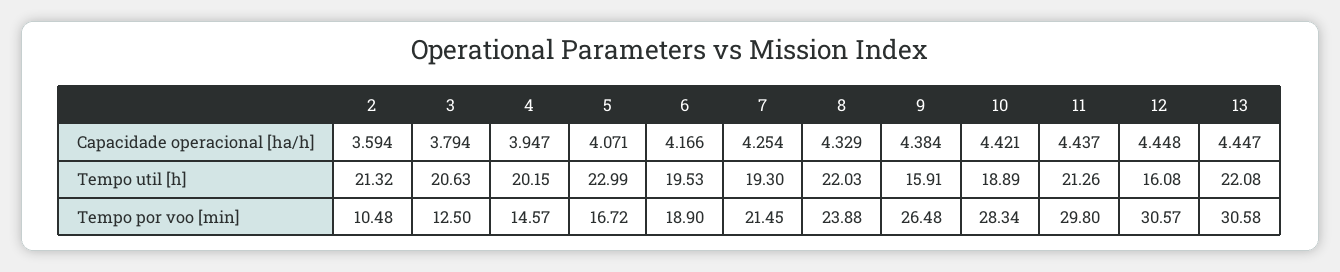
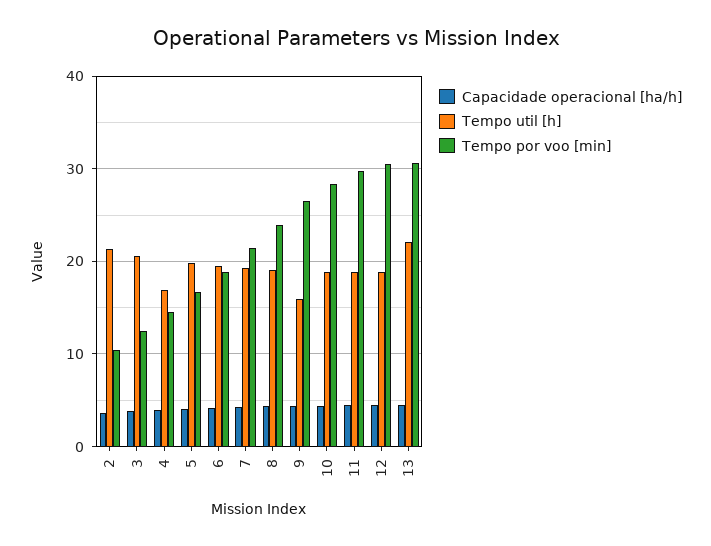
  {
    "Capacidade operacional [ha/h]": {
      "2": 3.594,
      "3": 3.794,
      "4": 3.947,
      "5": 4.071,
      "6": 4.166,
      "7": 4.254,
      "8": 4.329,
      "9": 4.384,
      "10": 4.421,
      "11": 4.437,
      "12": 4.448,
      "13": 4.447
    },
    "Tempo util [h]": {
      "2": 21.32,
      "3": 20.63,
-     "4": 20.15,
+     "4": 17,
-     "5": 22.99,
+     "5": 20,
      "6": 19.53,
      "7": 19.3,
-     "8": 22.03,
+     "8": 19,
      "9": 15.91,
      "10": 18.89,
-     "11": 21.26,
+     "11": 19,
-     "12": 16.08,
+     "12": 19,
      "13": 22.08
    },
    "Tempo por voo [min]": {
      "2": 10.48,
      "3": 12.5,
      "4": 14.57,
      "5": 16.72,
      "6": 18.9,
      "7": 21.45,
      "8": 23.88,
      "9": 26.48,
      "10": 28.34,
      "11": 29.8,
      "12": 30.57,
      "13": 30.58
    }
  }

